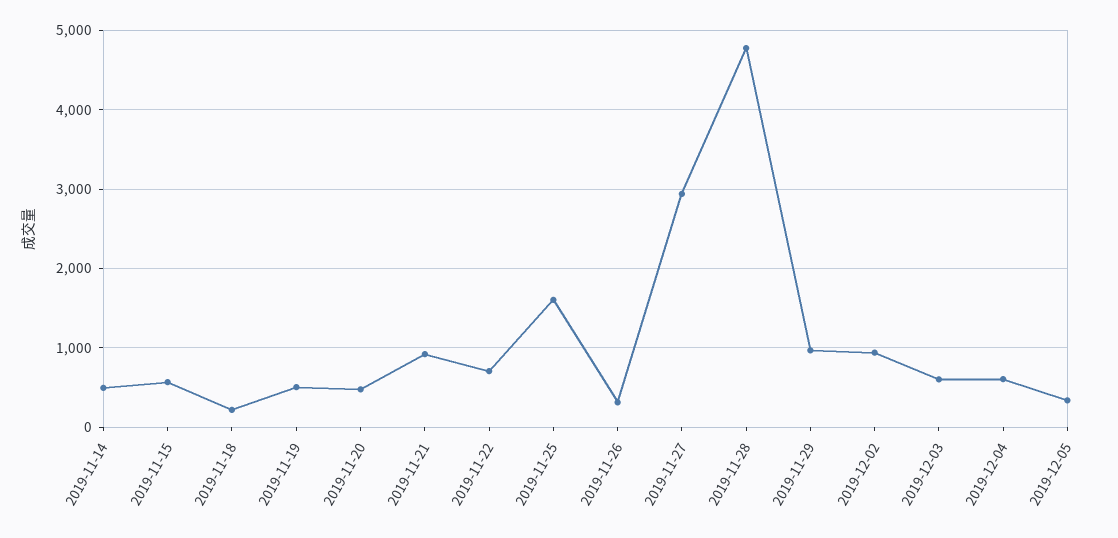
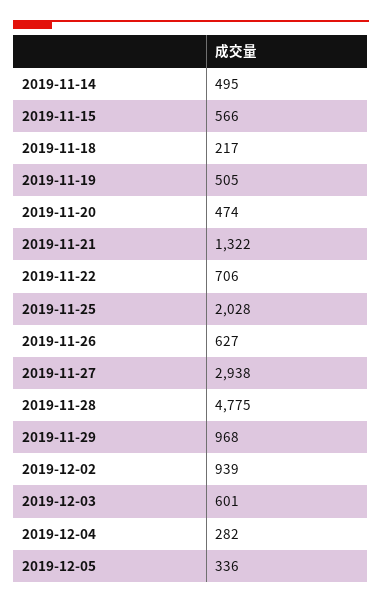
  {
    "2019-11-14": 495,
    "2019-11-15": 566,
    "2019-11-18": 217,
    "2019-11-19": 505,
    "2019-11-20": 474,
-   "2019-11-21": 900,
+   "2019-11-21": 1322,
    "2019-11-22": 706,
-   "2019-11-25": 1600,
+   "2019-11-25": 2028,
-   "2019-11-26": 300,
+   "2019-11-26": 627,
    "2019-11-27": 2938,
    "2019-11-28": 4775,
    "2019-11-29": 968,
    "2019-12-02": 939,
    "2019-12-03": 601,
-   "2019-12-04": 600,
+   "2019-12-04": 282,
    "2019-12-05": 336
  }

